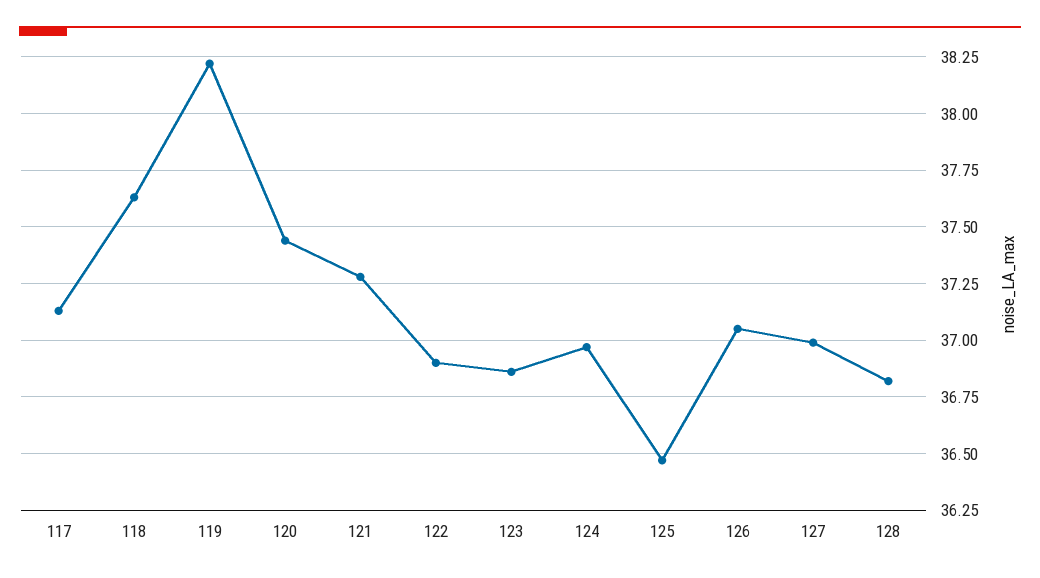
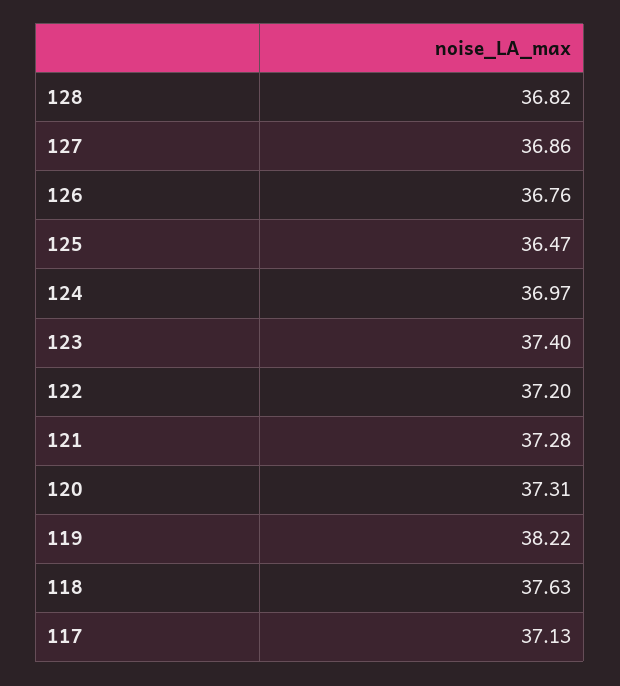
  {
    "117": 37.13,
    "118": 37.63,
    "119": 38.22,
-   "120": 37.45,
+   "120": 37.31,
    "121": 37.28,
-   "122": 36.9,
+   "122": 37.2,
-   "123": 36.85,
+   "123": 37.4,
    "124": 36.97,
    "125": 36.47,
-   "126": 37.05,
+   "126": 36.76,
-   "127": 37,
+   "127": 36.86,
    "128": 36.82
  }

